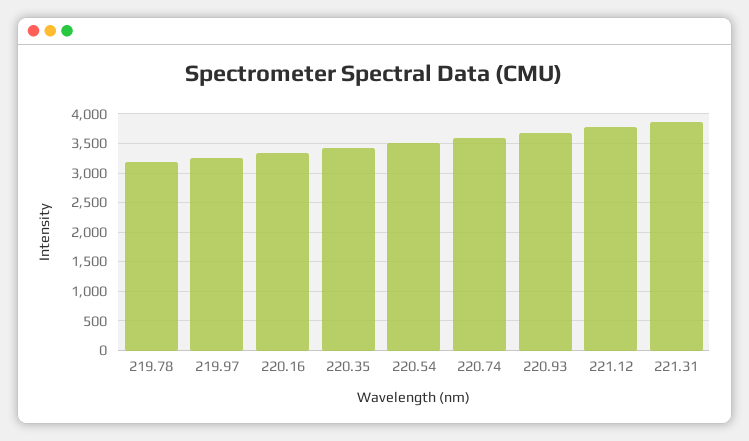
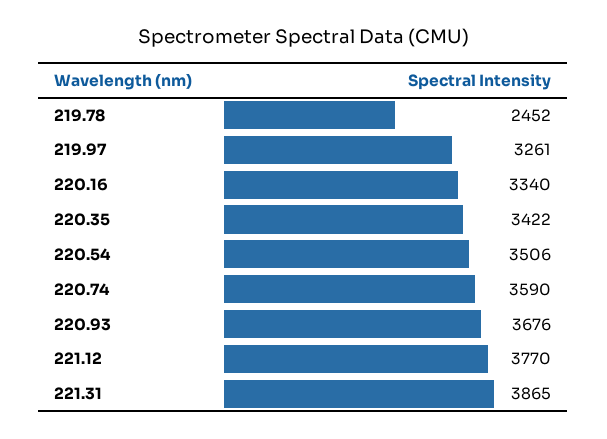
  {
-   "219.78": 3250,
+   "219.78": 2452,
    "219.97": 3261,
    "220.16": 3340,
    "220.35": 3422,
    "220.54": 3506,
    "220.74": 3590,
    "220.93": 3676,
    "221.12": 3770,
    "221.31": 3865
  }

